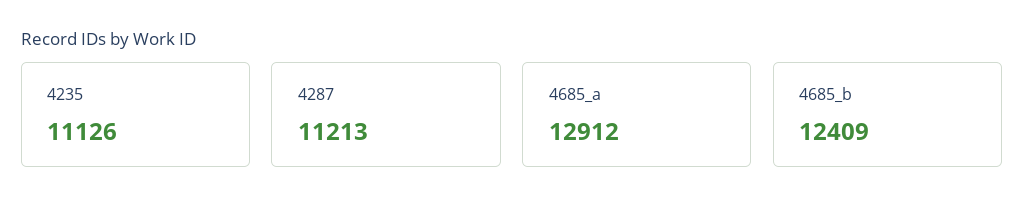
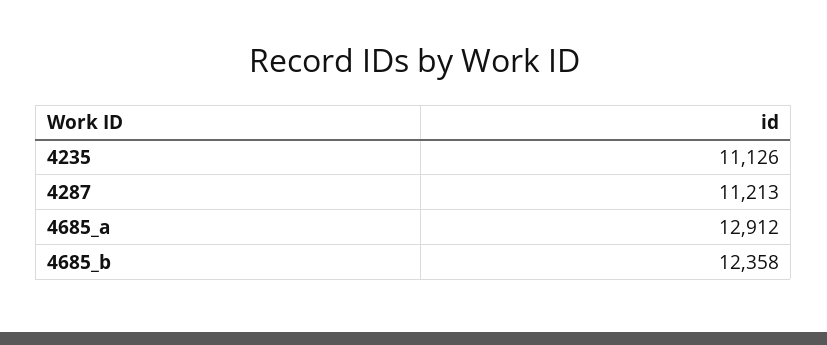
  {
    "4235": 11126,
    "4287": 11213,
    "4685_a": 12912,
-   "4685_b": 12409
+   "4685_b": 12358
  }

